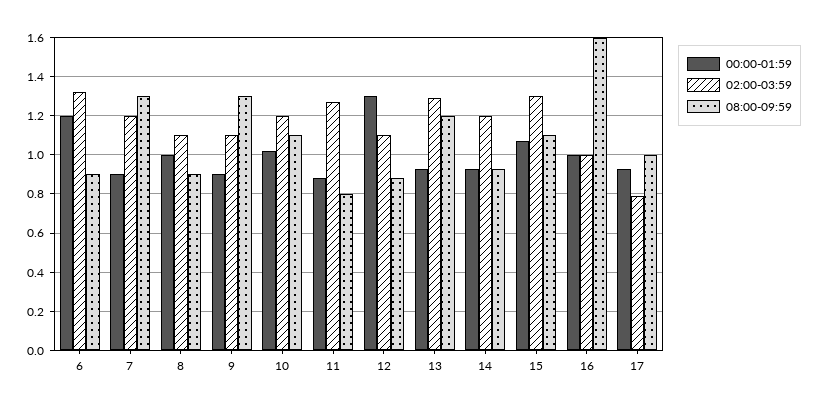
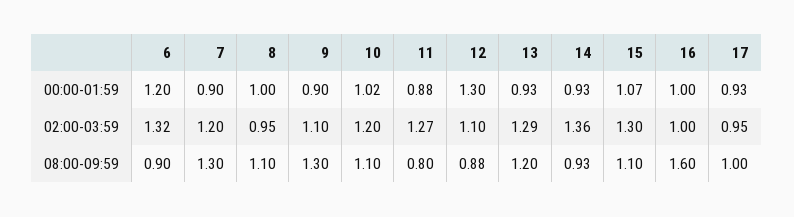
  {
    "00:00-01:59": {
      "6": 1.2,
      "7": 0.9,
      "8": 1,
      "9": 0.9,
      "10": 1.02,
      "11": 0.88,
      "12": 1.3,
      "13": 0.93,
      "14": 0.93,
      "15": 1.07,
      "16": 1,
      "17": 0.93
    },
    "02:00-03:59": {
      "6": 1.32,
      "7": 1.2,
-     "8": 1.1,
+     "8": 0.95,
      "9": 1.1,
      "10": 1.2,
      "11": 1.27,
      "12": 1.1,
      "13": 1.29,
-     "14": 1.2,
+     "14": 1.36,
      "15": 1.3,
      "16": 1,
-     "17": 0.8
+     "17": 0.95
    },
    "08:00-09:59": {
      "6": 0.9,
      "7": 1.3,
-     "8": 0.9,
+     "8": 1.1,
      "9": 1.3,
      "10": 1.1,
      "11": 0.8,
      "12": 0.88,
      "13": 1.2,
      "14": 0.93,
      "15": 1.1,
      "16": 1.6,
      "17": 1
    }
  }

